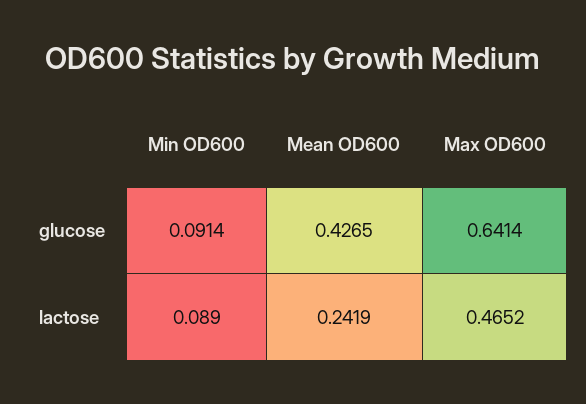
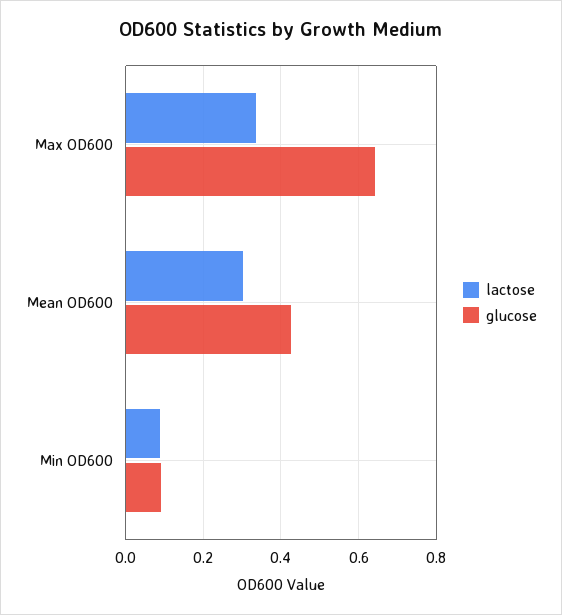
  {
    "glucose": {
      "Min OD600": 0.0914,
      "Mean OD600": 0.4265,
      "Max OD600": 0.6414
    },
    "lactose": {
      "Min OD600": 0.089,
-     "Mean OD600": 0.2419,
+     "Mean OD600": 0.3,
-     "Max OD600": 0.4652
+     "Max OD600": 0.34
    }
  }

